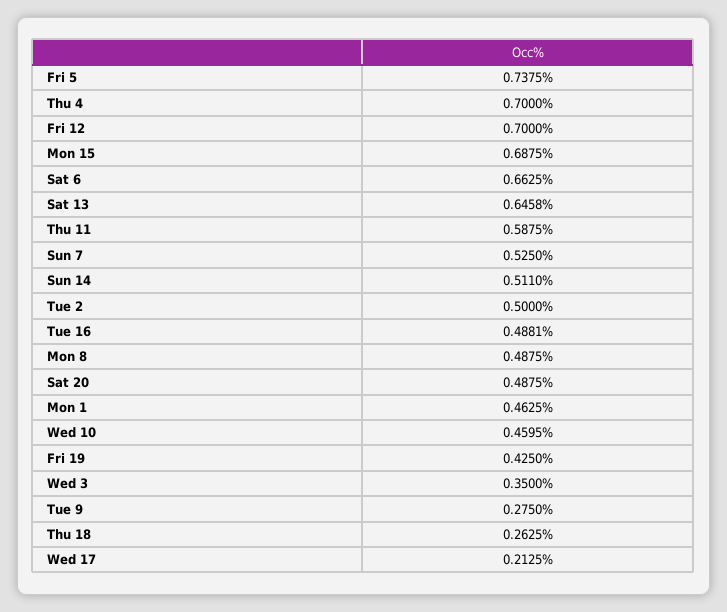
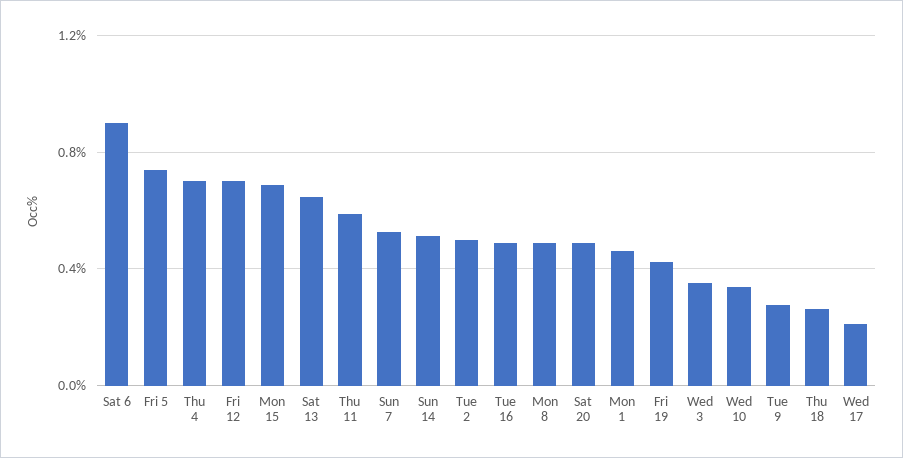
  {
    "Fri 5": 0.7375,
    "Thu 4": 0.7,
    "Fri 12": 0.7,
    "Mon 15": 0.6875,
-   "Sat 6": 0.6625,
+   "Sat 6": 0.9,
    "Sat 13": 0.6458,
    "Thu 11": 0.5875,
    "Sun 7": 0.525,
    "Sun 14": 0.511,
    "Tue 2": 0.5,
    "Tue 16": 0.4881,
    "Mon 8": 0.4875,
    "Sat 20": 0.4875,
    "Mon 1": 0.4625,
-   "Wed 10": 0.4595,
+   "Wed 10": 0.35,
    "Fri 19": 0.425,
    "Wed 3": 0.35,
    "Tue 9": 0.275,
    "Thu 18": 0.2625,
    "Wed 17": 0.2125
  }

